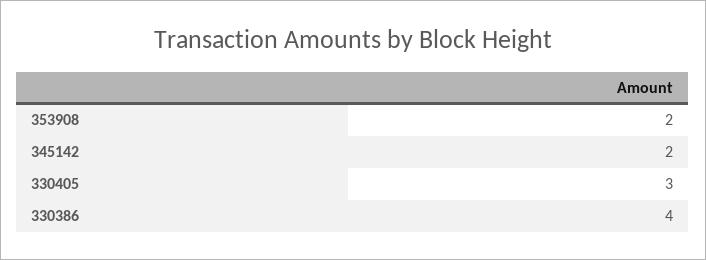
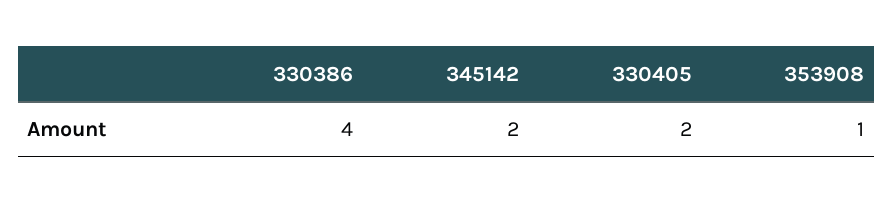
  {
-   "353908": 2,
+   "353908": 1,
    "345142": 2,
-   "330405": 3,
+   "330405": 2,
    "330386": 4
  }

